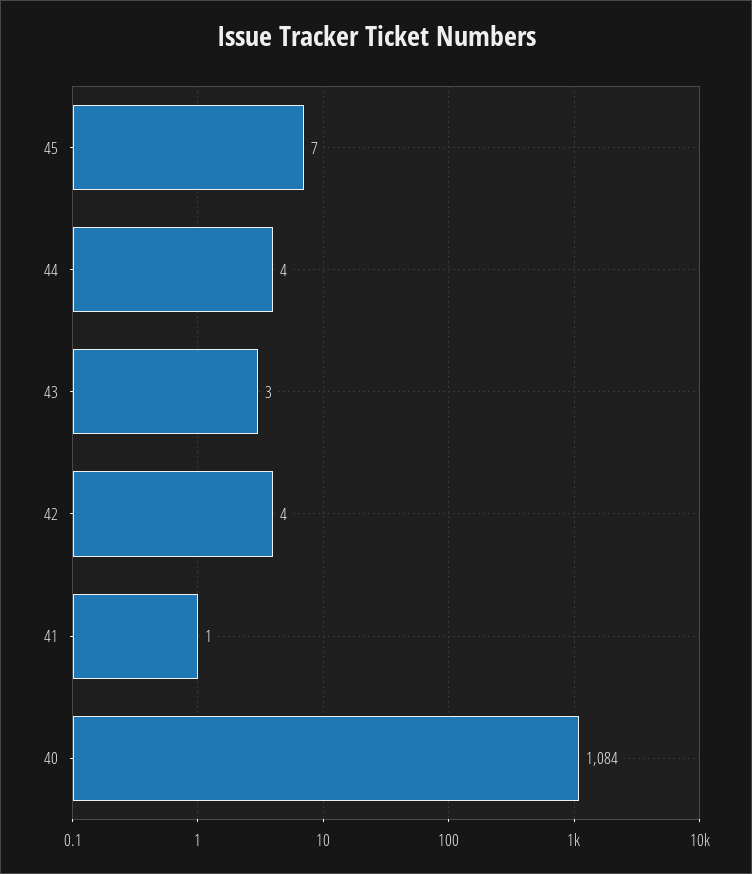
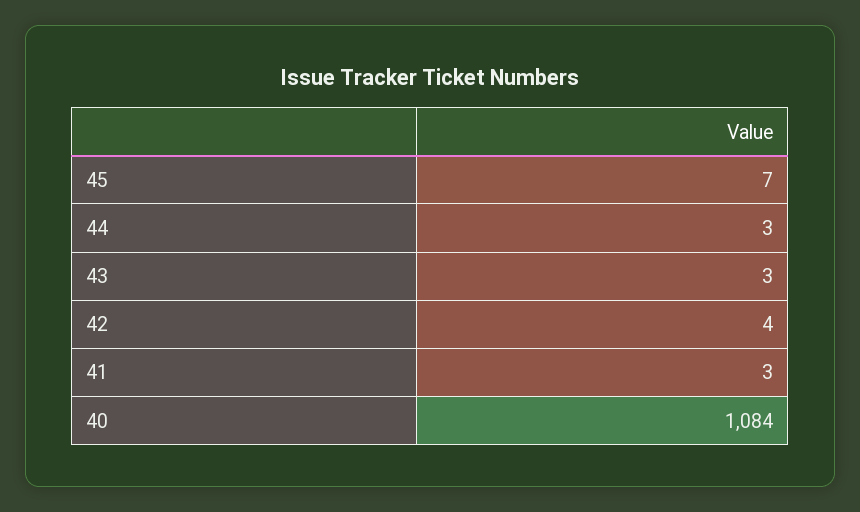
  {
    "45": 7,
-   "44": 4,
+   "44": 3,
    "43": 3,
    "42": 4,
-   "41": 1,
+   "41": 3,
    "40": 1084
  }

